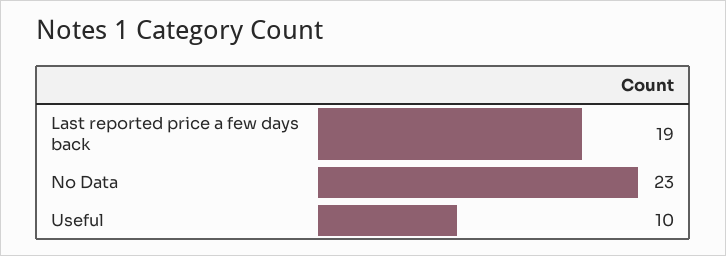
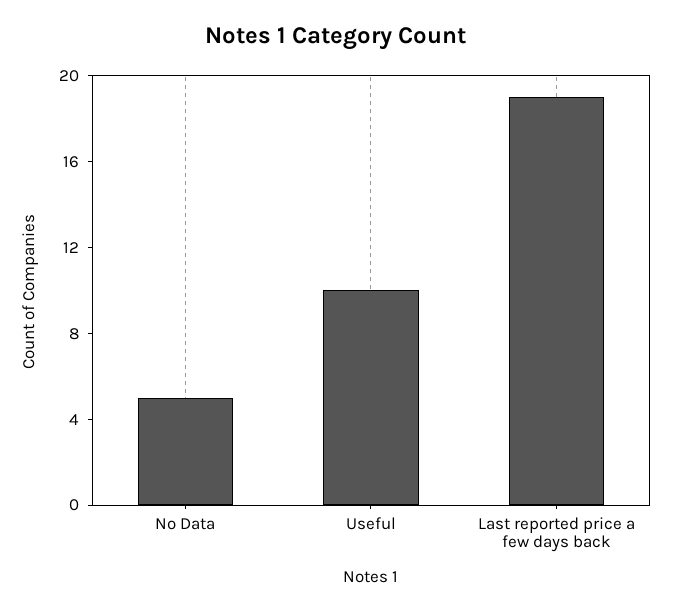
  {
    "Last reported price a few days back": 19,
-   "No Data": 23,
+   "No Data": 5,
    "Useful": 10
  }

